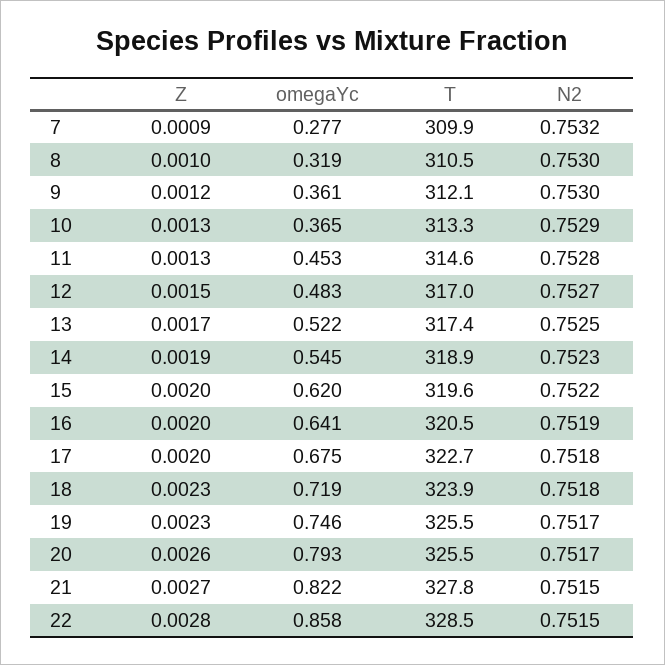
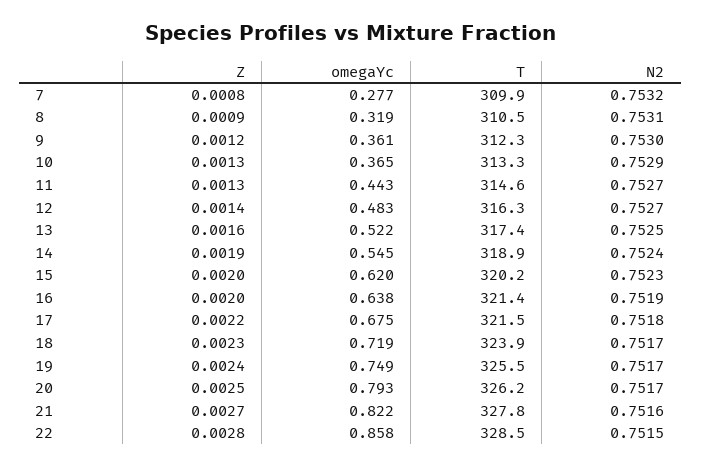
  {
    "Z": {
-     "7": 0.0009,
+     "7": 0.0008,
-     "8": 0.001,
+     "8": 0.0009,
      "9": 0.0012,
      "10": 0.0013,
      "11": 0.0013,
-     "12": 0.0015,
+     "12": 0.0014,
-     "13": 0.0017,
+     "13": 0.0016,
      "14": 0.0019,
      "15": 0.002,
      "16": 0.002,
-     "17": 0.002,
+     "17": 0.0022,
      "18": 0.0023,
-     "19": 0.0023,
+     "19": 0.0024,
-     "20": 0.0026,
+     "20": 0.0025,
      "21": 0.0027,
      "22": 0.0028
    },
    "omegaYc": {
      "7": 0.277,
      "8": 0.319,
      "9": 0.361,
      "10": 0.365,
-     "11": 0.453,
+     "11": 0.443,
      "12": 0.483,
      "13": 0.522,
      "14": 0.545,
      "15": 0.62,
-     "16": 0.641,
+     "16": 0.638,
      "17": 0.675,
      "18": 0.719,
-     "19": 0.746,
+     "19": 0.749,
      "20": 0.793,
      "21": 0.822,
      "22": 0.858
    },
    "T": {
      "7": 309.9,
      "8": 310.5,
-     "9": 312.1,
+     "9": 312.3,
      "10": 313.3,
      "11": 314.6,
-     "12": 317,
+     "12": 316.3,
      "13": 317.4,
      "14": 318.9,
-     "15": 319.6,
+     "15": 320.2,
-     "16": 320.5,
+     "16": 321.4,
-     "17": 322.7,
+     "17": 321.5,
      "18": 323.9,
      "19": 325.5,
-     "20": 325.5,
+     "20": 326.2,
      "21": 327.8,
      "22": 328.5
    },
    "N2": {
      "7": 0.7532,
-     "8": 0.753,
+     "8": 0.7531,
      "9": 0.753,
      "10": 0.7529,
-     "11": 0.7528,
+     "11": 0.7527,
      "12": 0.7527,
      "13": 0.7525,
-     "14": 0.7523,
+     "14": 0.7524,
-     "15": 0.7522,
+     "15": 0.7523,
      "16": 0.7519,
      "17": 0.7518,
-     "18": 0.7518,
+     "18": 0.7517,
      "19": 0.7517,
      "20": 0.7517,
-     "21": 0.7515,
+     "21": 0.7516,
      "22": 0.7515
    }
  }

